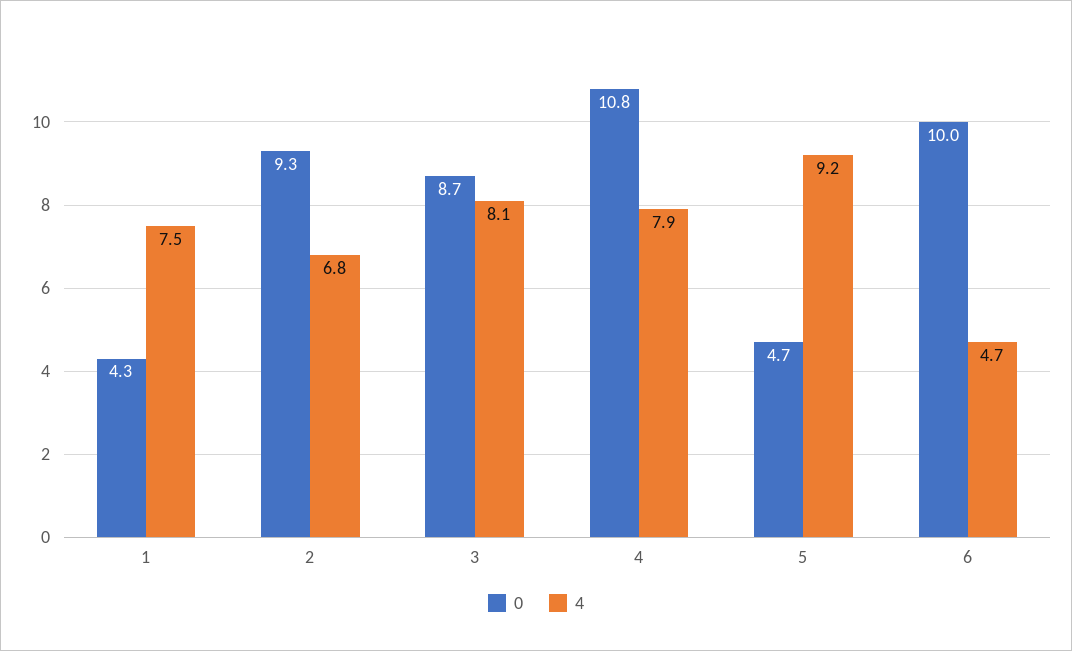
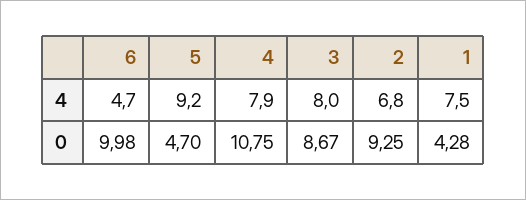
  {
    "0": {
      "1": 4.28,
      "2": 9.25,
      "3": 8.67,
      "4": 10.75,
      "5": 4.7,
      "6": 9.98
    },
    "4": {
      "1": 7.5,
      "2": 6.8,
-     "3": 8.1,
+     "3": 8,
      "4": 7.9,
      "5": 9.2,
      "6": 4.7
    }
  }

